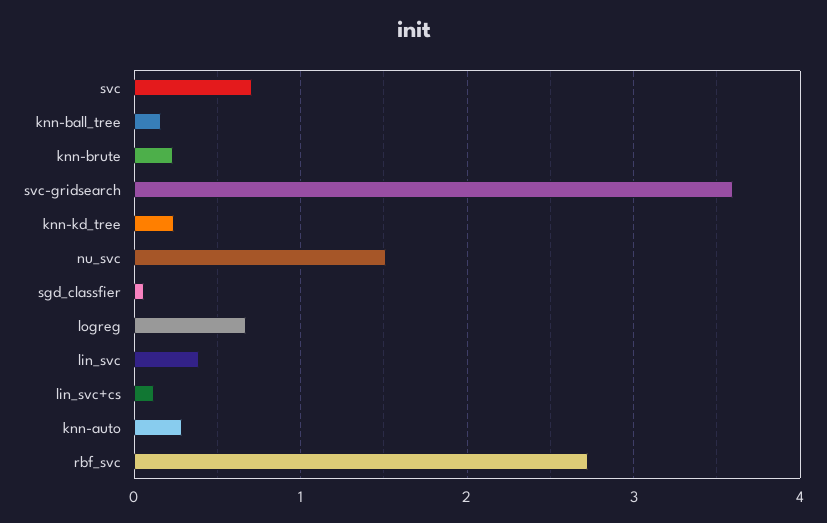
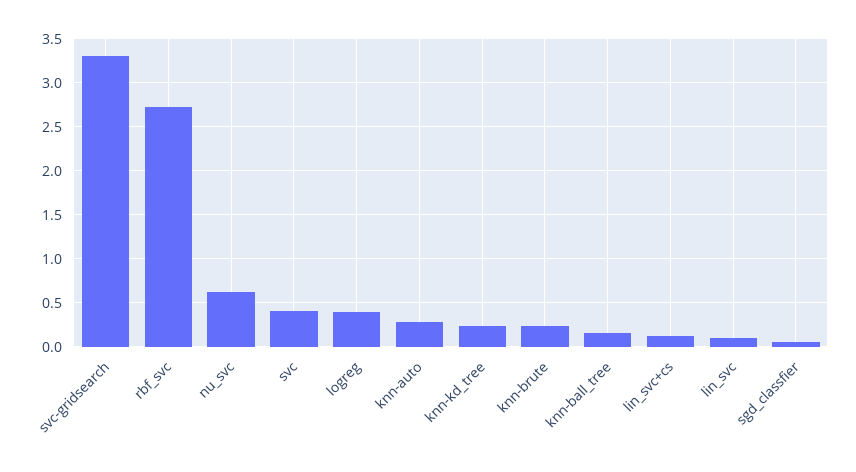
  {
-   "svc": 0.7,
+   "svc": 0.4,
    "knn-ball_tree": 0.2,
    "knn-brute": 0.2,
-   "svc-gridsearch": 3.6,
+   "svc-gridsearch": 3.3,
    "knn-kd_tree": 0.2,
-   "nu_svc": 1.5,
+   "nu_svc": 0.6,
    "sgd_classfier": 0.1,
-   "logreg": 0.7,
+   "logreg": 0.4,
-   "lin_svc": 0.4,
+   "lin_svc": 0.1,
    "lin_svc+cs": 0.1,
    "knn-auto": 0.3,
    "rbf_svc": 2.7
  }

